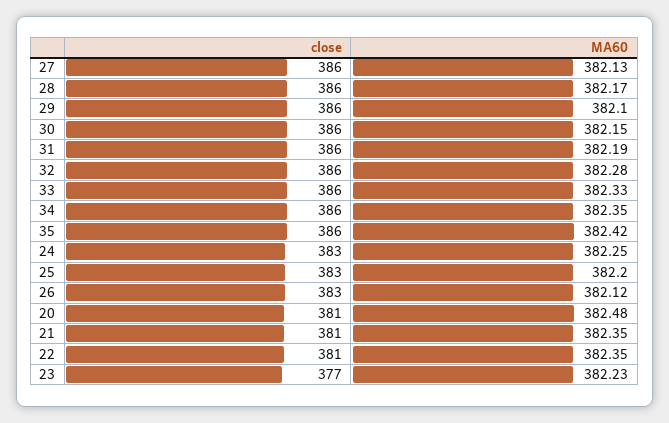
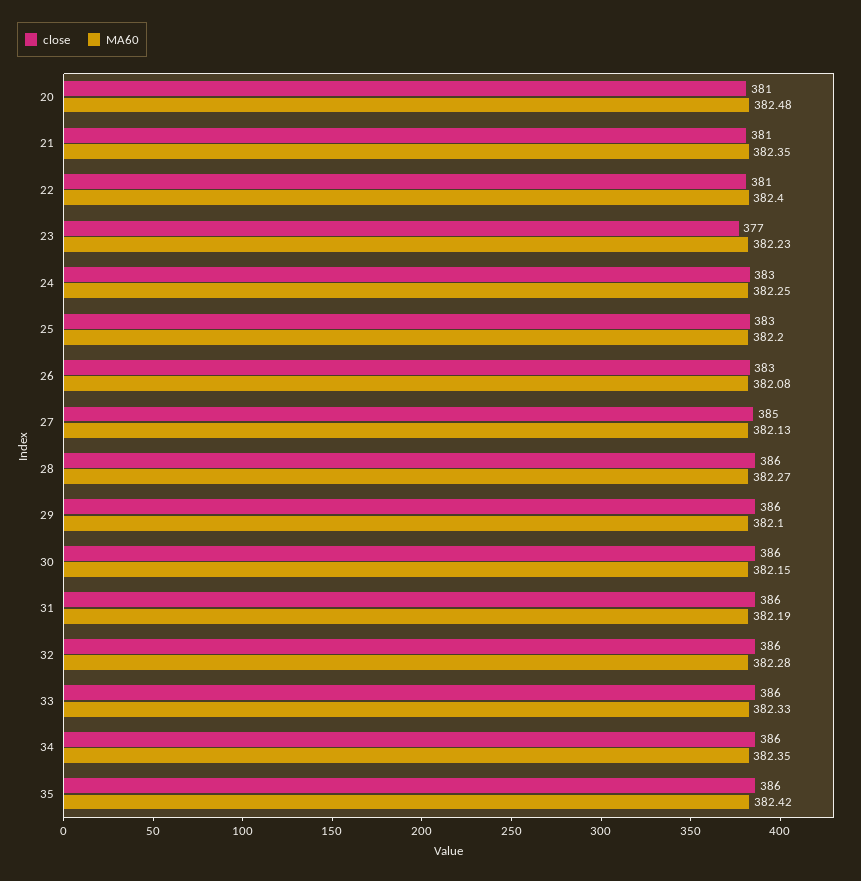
  {
    "close": {
-     "27": 386,
+     "27": 385,
      "28": 386,
      "29": 386,
      "30": 386,
      "31": 386,
      "32": 386,
      "33": 386,
      "34": 386,
      "35": 386,
      "24": 383,
      "25": 383,
      "26": 383,
      "20": 381,
      "21": 381,
      "22": 381,
      "23": 377
    },
    "MA60": {
      "27": 382.13,
-     "28": 382.17,
+     "28": 382.27,
      "29": 382.1,
      "30": 382.15,
      "31": 382.19,
      "32": 382.28,
      "33": 382.33,
      "34": 382.35,
      "35": 382.42,
      "24": 382.25,
      "25": 382.2,
-     "26": 382.12,
+     "26": 382.08,
      "20": 382.48,
      "21": 382.35,
-     "22": 382.35,
+     "22": 382.4,
      "23": 382.23
    }
  }

